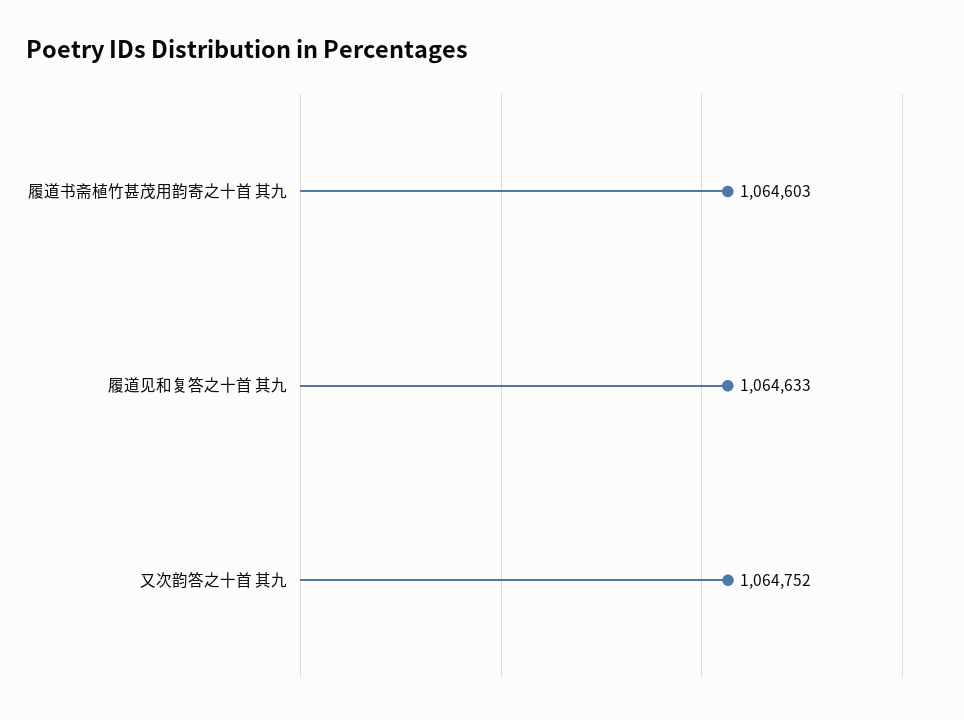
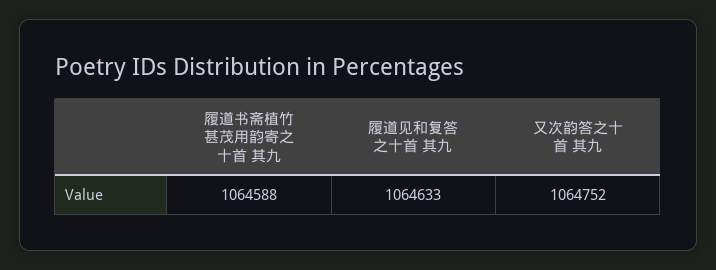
  {
-   "履道书斋植竹甚茂用韵寄之十首 其九": 1064603,
+   "履道书斋植竹甚茂用韵寄之十首 其九": 1064588,
    "履道见和复答之十首 其九": 1064633,
    "又次韵答之十首 其九": 1064752
  }

